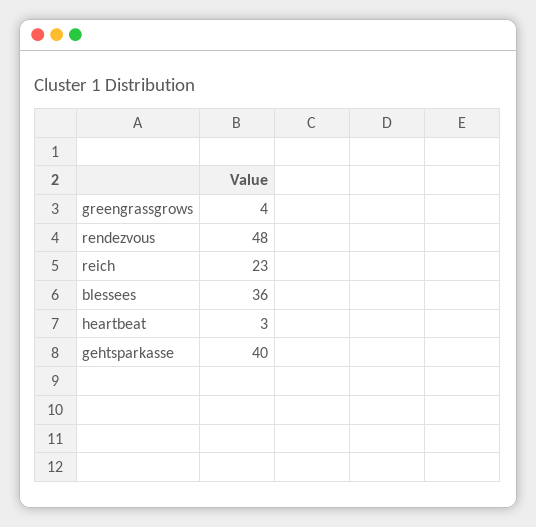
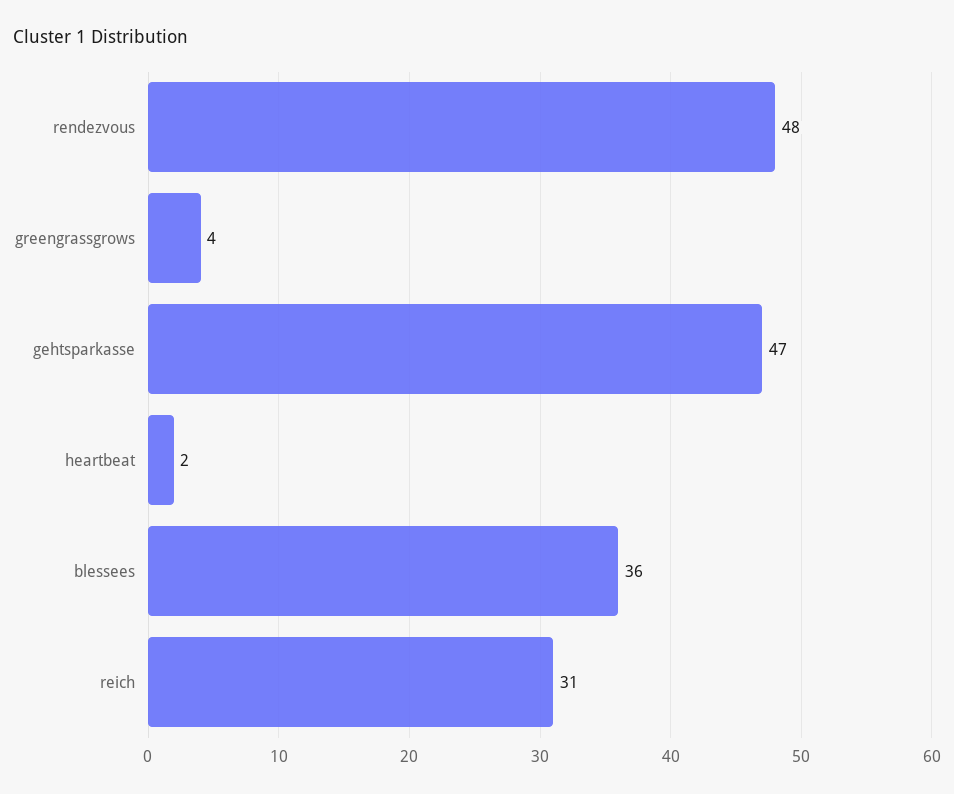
  {
    "greengrassgrows": 4,
    "rendezvous": 48,
-   "reich": 23,
+   "reich": 31,
    "blessees": 36,
-   "heartbeat": 3,
+   "heartbeat": 2,
-   "gehtsparkasse": 40
+   "gehtsparkasse": 47
  }

